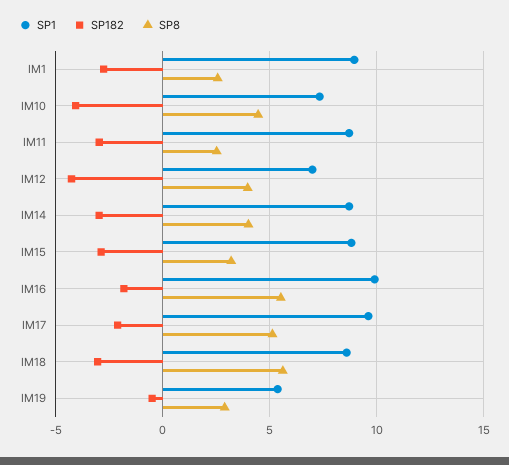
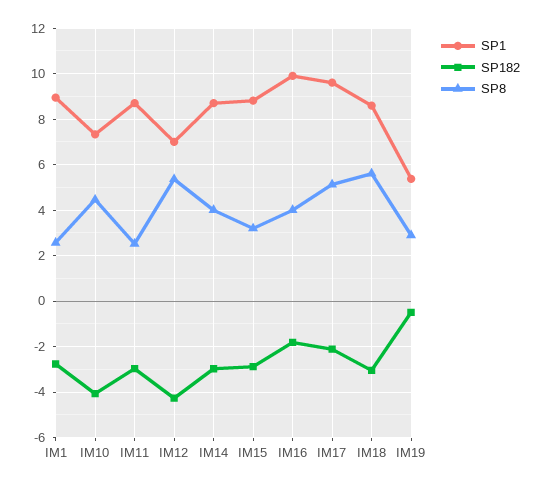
  {
    "SP1": {
      "IM1": 9,
      "IM10": 7.5,
      "IM11": 8.5,
      "IM12": 7,
      "IM14": 8.5,
      "IM15": 9,
      "IM16": 10,
      "IM17": 9.5,
      "IM18": 8.5,
      "IM19": 5.5
    },
    "SP182": {
      "IM1": -3,
      "IM10": -4,
      "IM11": -3,
      "IM12": -4.5,
      "IM14": -3,
      "IM15": -3,
      "IM16": -2,
      "IM17": -2,
      "IM18": -3,
      "IM19": -0.5
    },
    "SP8": {
      "IM1": 2.5,
      "IM10": 4.5,
      "IM11": 2.5,
-     "IM12": 4,
+     "IM12": 5.5,
      "IM14": 4,
      "IM15": 3,
-     "IM16": 5.5,
+     "IM16": 4,
      "IM17": 5,
      "IM18": 5.5,
      "IM19": 3
    }
  }

